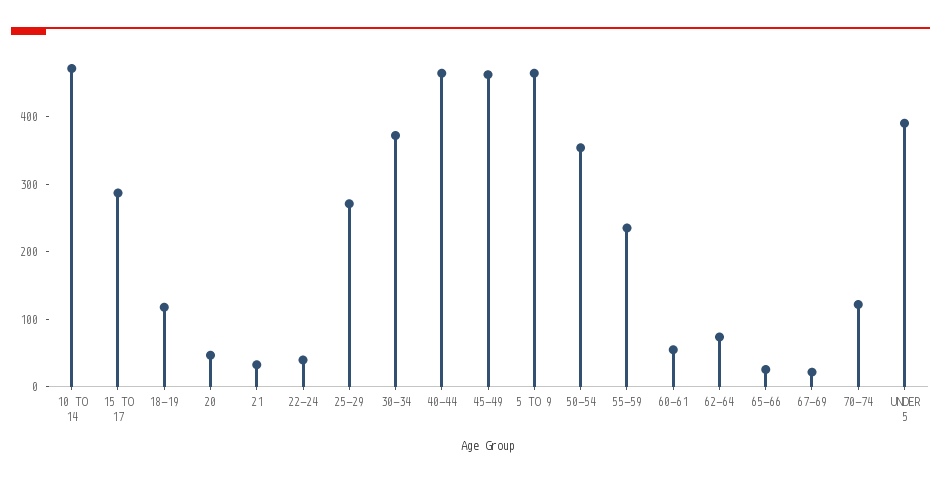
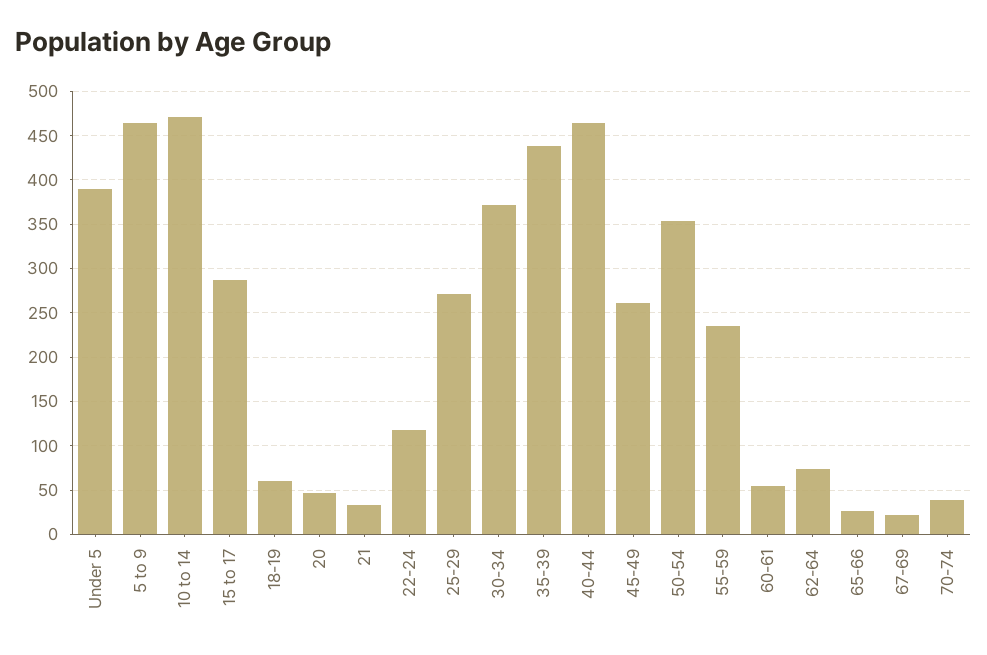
  {
    "10 TO 14": 470,
    "15 TO 17": 290,
-   "18-19": 120,
+   "18-19": 60,
    "20": 50,
    "21": 30,
-   "22-24": 40,
+   "22-24": 120,
    "25-29": 270,
    "30-34": 370,
    "40-44": 460,
-   "45-49": 460,
+   "45-49": 260,
    "5 TO 9": 460,
    "50-54": 350,
    "55-59": 240,
    "60-61": 60,
    "62-64": 70,
    "65-66": 30,
    "67-69": 20,
-   "70-74": 120,
+   "70-74": 40,
-   "UNDER 5": 390
+   "UNDER 5": 390,
+   "35-39": 440
  }

